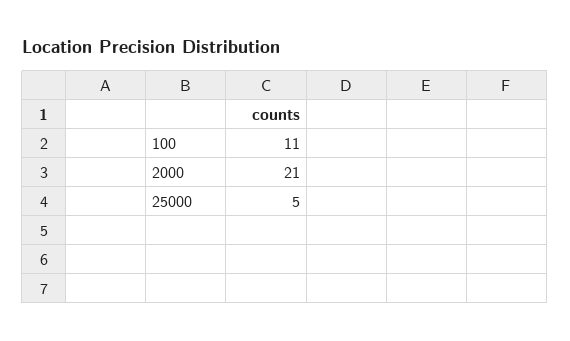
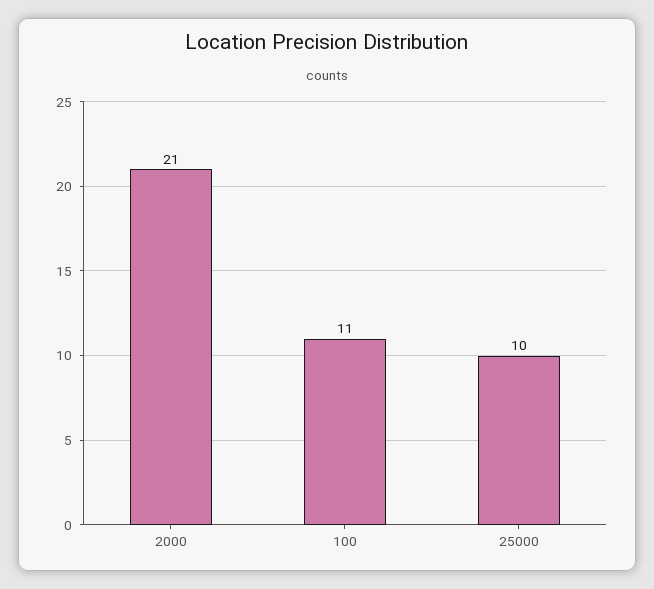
  {
    "100": 11,
    "2000": 21,
-   "25000": 5
+   "25000": 10
  }

